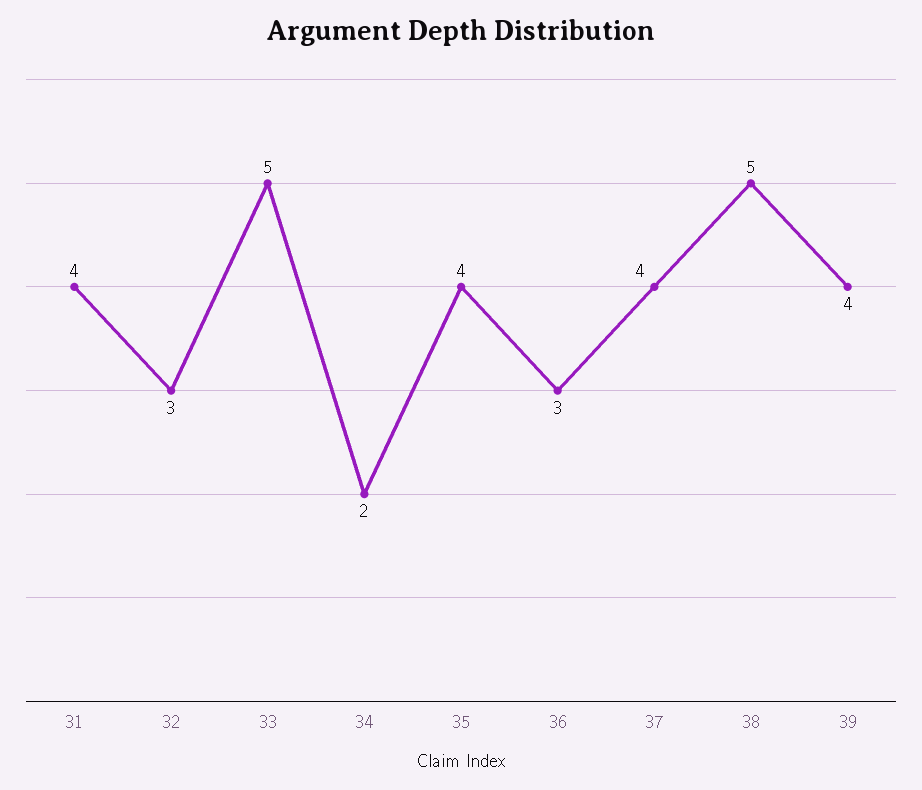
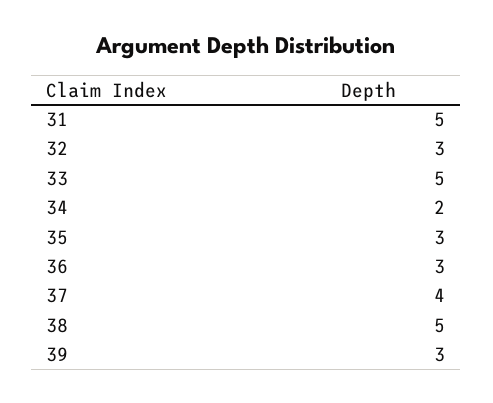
  {
-   "31": 4,
+   "31": 5,
    "32": 3,
    "33": 5,
    "34": 2,
-   "35": 4,
+   "35": 3,
    "36": 3,
    "37": 4,
    "38": 5,
-   "39": 4
+   "39": 3
  }

